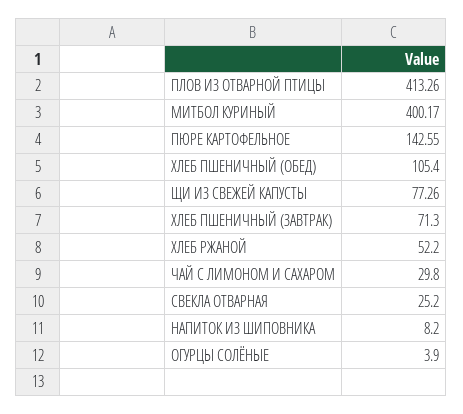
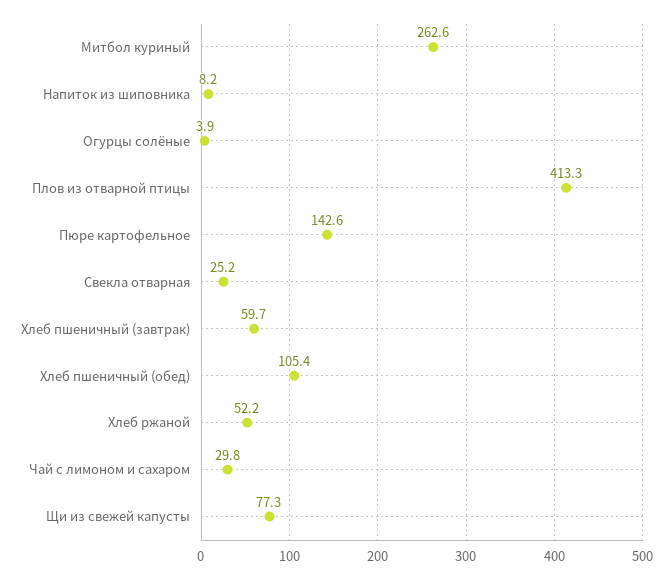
  {
    "ПЛОВ ИЗ ОТВАРНОЙ ПТИЦЫ": 413.26,
-   "МИТБОЛ КУРИНЫЙ": 400.17,
+   "МИТБОЛ КУРИНЫЙ": 262.6,
    "ПЮРЕ КАРТОФЕЛЬНОЕ": 142.55,
    "ХЛЕБ ПШЕНИЧНЫЙ (ОБЕД)": 105.4,
    "ЩИ ИЗ СВЕЖЕЙ КАПУСТЫ": 77.26,
-   "ХЛЕБ ПШЕНИЧНЫЙ (ЗАВТРАК)": 71.3,
+   "ХЛЕБ ПШЕНИЧНЫЙ (ЗАВТРАК)": 59.7,
    "ХЛЕБ РЖАНОЙ": 52.2,
    "ЧАЙ С ЛИМОНОМ И САХАРОМ": 29.8,
    "СВЕКЛА ОТВАРНАЯ": 25.2,
    "НАПИТОК ИЗ ШИПОВНИКА": 8.2,
    "ОГУРЦЫ СОЛЁНЫЕ": 3.9
  }

